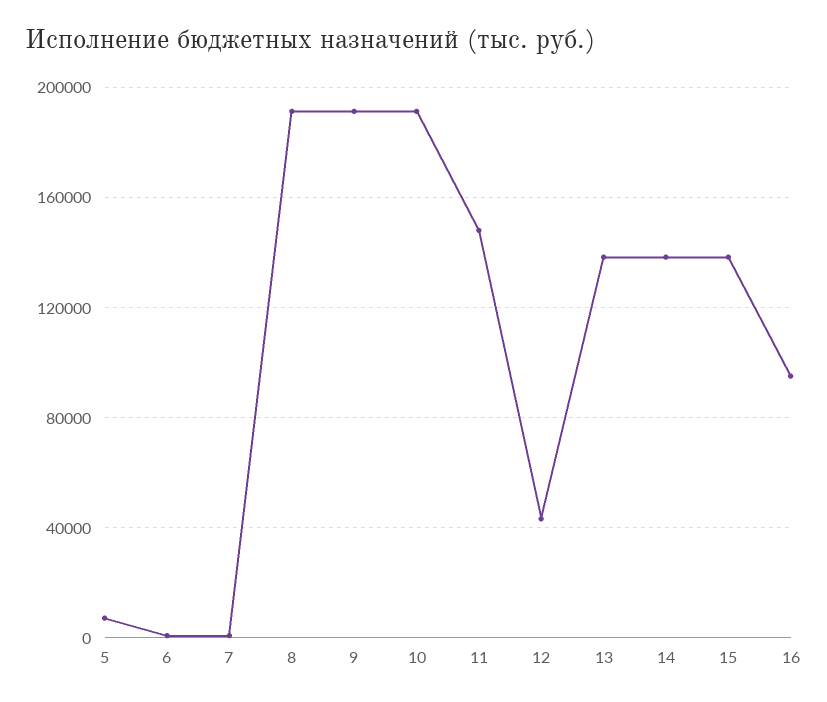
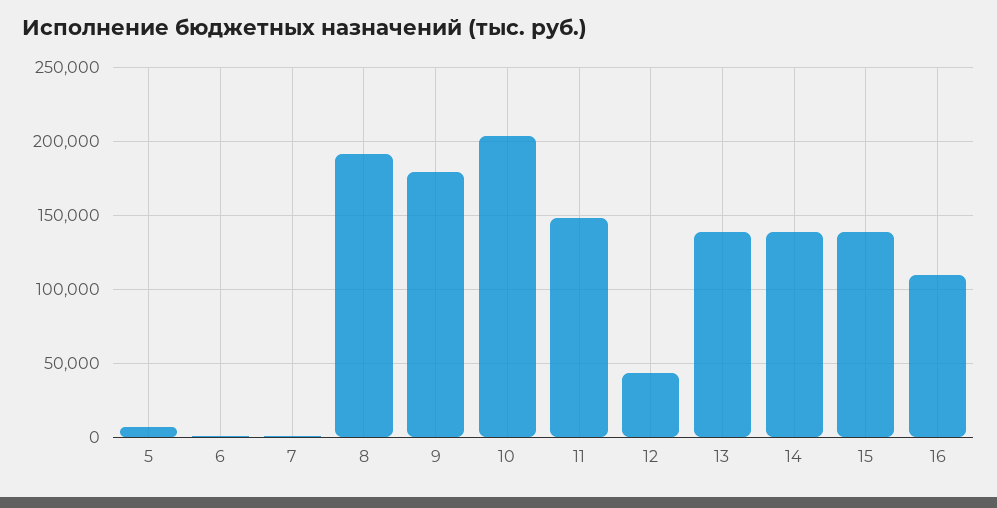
  {
    "5": 5000,
    "6": 0,
    "7": 0,
    "8": 190000,
-   "9": 190000,
+   "9": 180000,
-   "10": 190000,
+   "10": 205000,
    "11": 150000,
    "12": 45000,
    "13": 140000,
    "14": 140000,
    "15": 140000,
-   "16": 95000
+   "16": 110000
  }

